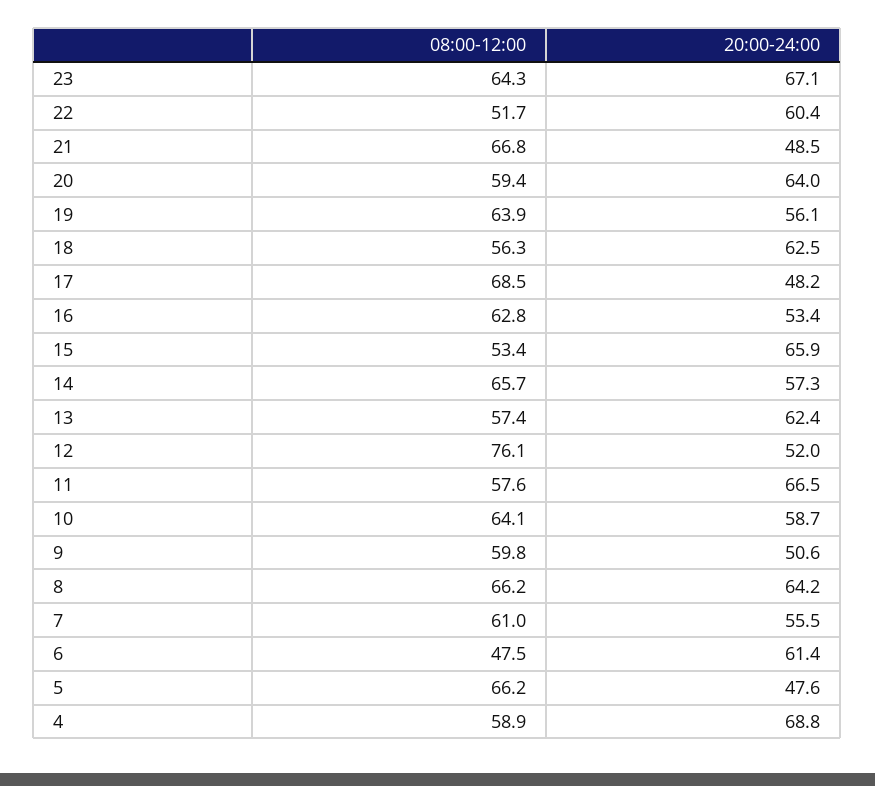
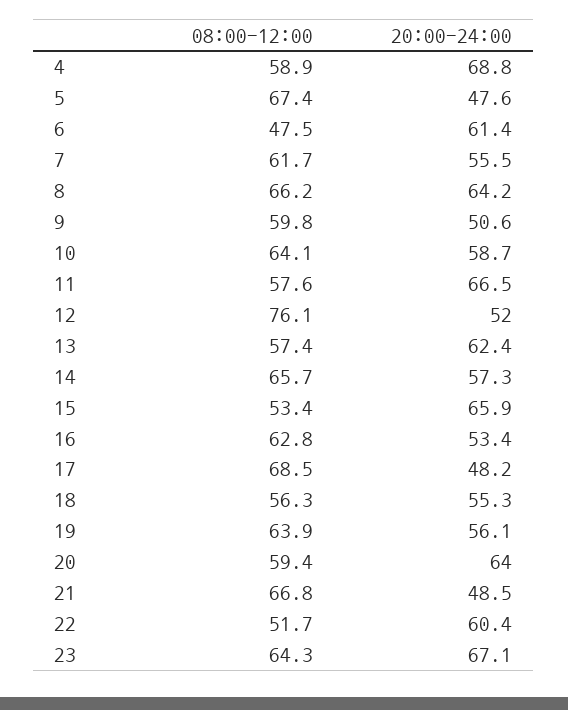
  {
    "08:00-12:00": {
      "23": 64.3,
      "22": 51.7,
      "21": 66.8,
      "20": 59.4,
      "19": 63.9,
      "18": 56.3,
      "17": 68.5,
      "16": 62.8,
      "15": 53.4,
      "14": 65.7,
      "13": 57.4,
      "12": 76.1,
      "11": 57.6,
      "10": 64.1,
      "9": 59.8,
      "8": 66.2,
-     "7": 61,
+     "7": 61.7,
      "6": 47.5,
-     "5": 66.2,
+     "5": 67.4,
      "4": 58.9
    },
    "20:00-24:00": {
      "23": 67.1,
      "22": 60.4,
      "21": 48.5,
      "20": 64,
      "19": 56.1,
-     "18": 62.5,
+     "18": 55.3,
      "17": 48.2,
      "16": 53.4,
      "15": 65.9,
      "14": 57.3,
      "13": 62.4,
      "12": 52,
      "11": 66.5,
      "10": 58.7,
      "9": 50.6,
      "8": 64.2,
      "7": 55.5,
      "6": 61.4,
      "5": 47.6,
      "4": 68.8
    }
  }

